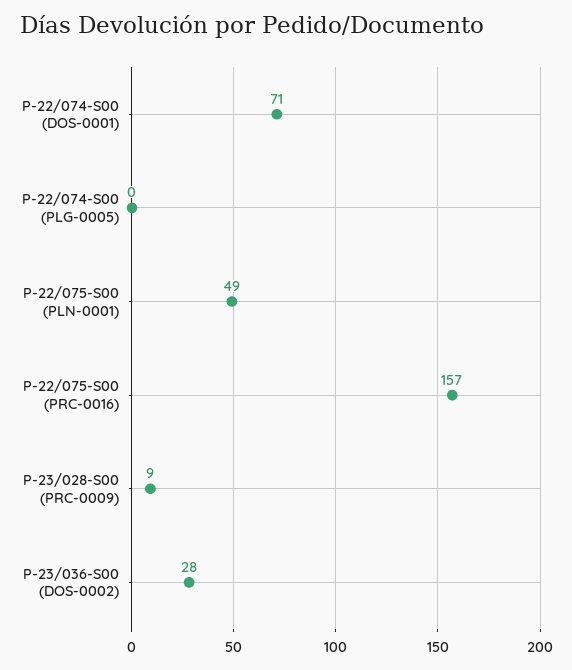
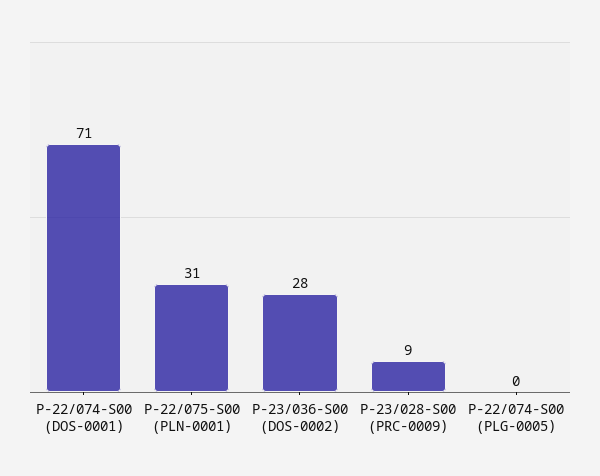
  {
    "P-22/074-S00 (DOS-0001)": 71,
    "P-22/074-S00 (PLG-0005)": 0,
-   "P-22/075-S00 (PLN-0001)": 49,
+   "P-22/075-S00 (PLN-0001)": 31,
-   "P-22/075-S00 (PRC-0016)": 157,
    "P-23/028-S00 (PRC-0009)": 9,
    "P-23/036-S00 (DOS-0002)": 28
  }

